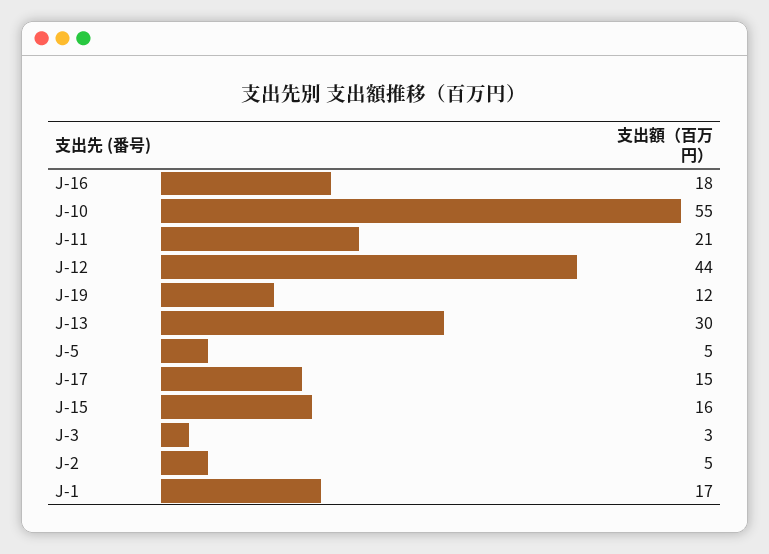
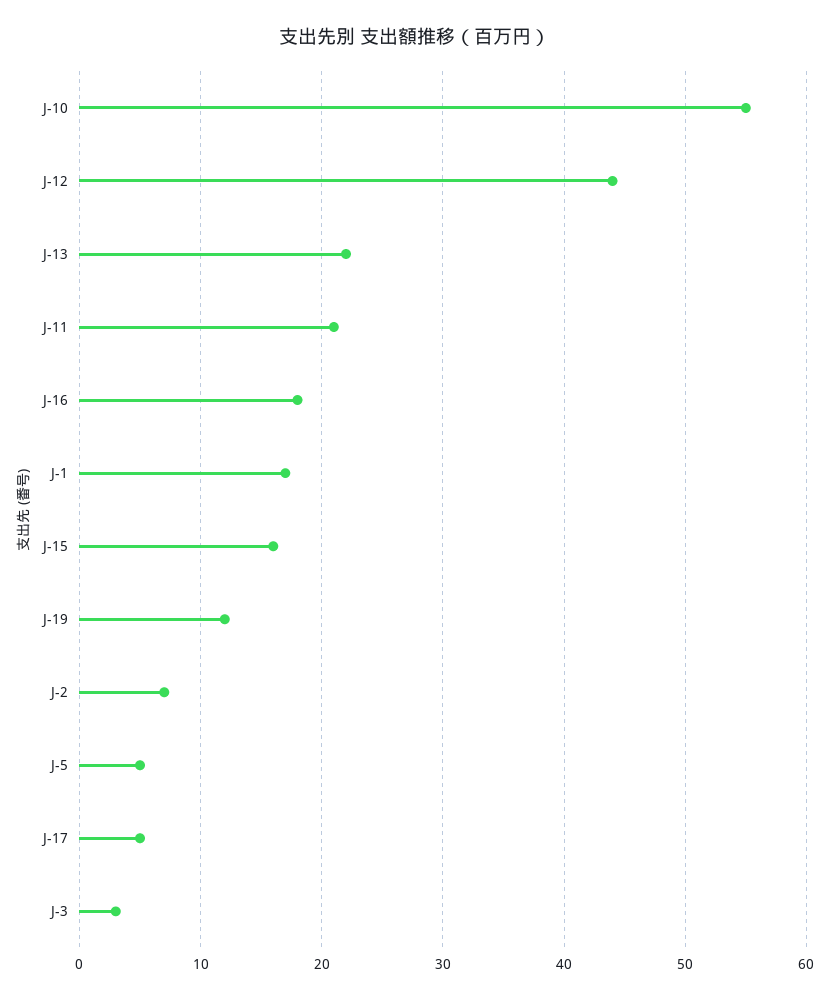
  {
    "J-16": 18,
    "J-10": 55,
    "J-11": 21,
    "J-12": 44,
    "J-19": 12,
-   "J-13": 30,
+   "J-13": 22,
    "J-5": 5,
-   "J-17": 15,
+   "J-17": 5,
    "J-15": 16,
    "J-3": 3,
-   "J-2": 5,
+   "J-2": 7,
    "J-1": 17
  }

